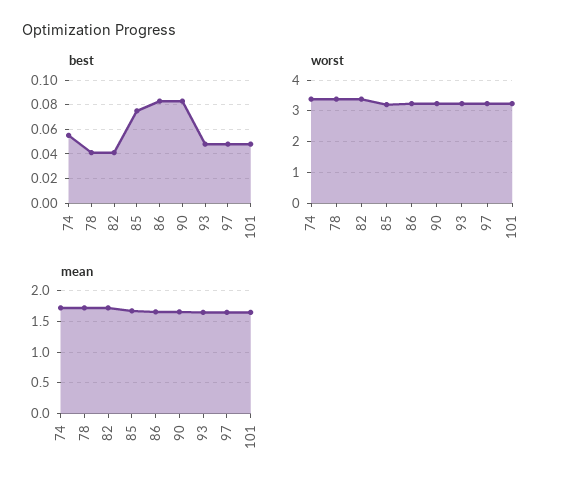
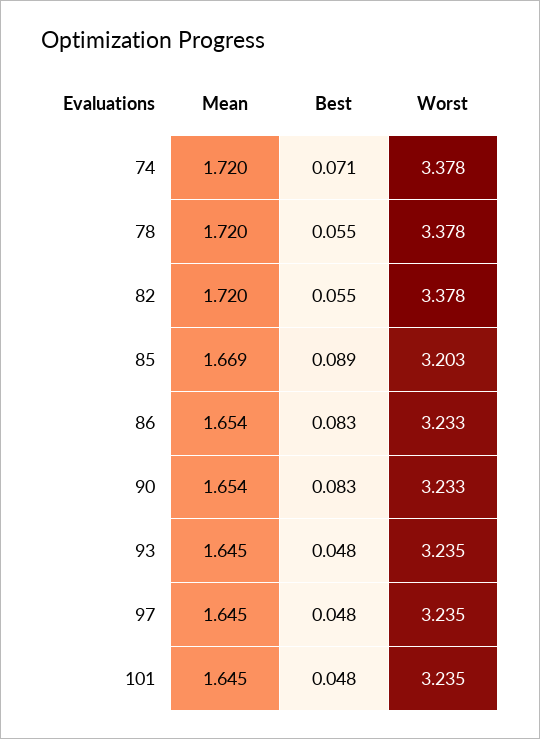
  {
    "best": {
-     "74": 0.055,
+     "74": 0.071,
-     "78": 0.04,
+     "78": 0.055,
-     "82": 0.04,
+     "82": 0.055,
-     "85": 0.075,
+     "85": 0.089,
      "86": 0.083,
      "90": 0.083,
      "93": 0.048,
      "97": 0.048,
      "101": 0.048
    },
    "worst": {
      "74": 3.378,
      "78": 3.378,
      "82": 3.378,
      "85": 3.203,
      "86": 3.233,
      "90": 3.233,
      "93": 3.235,
      "97": 3.235,
      "101": 3.235
    },
    "mean": {
      "74": 1.72,
      "78": 1.72,
      "82": 1.72,
      "85": 1.669,
      "86": 1.654,
      "90": 1.654,
      "93": 1.645,
      "97": 1.645,
      "101": 1.645
    }
  }

